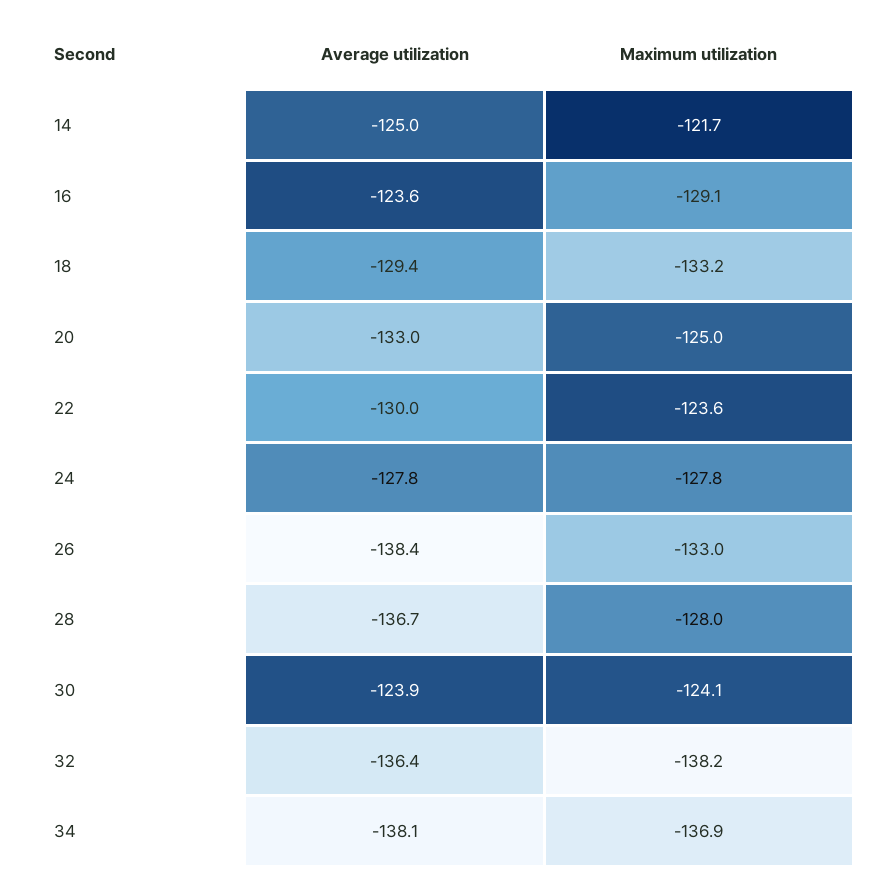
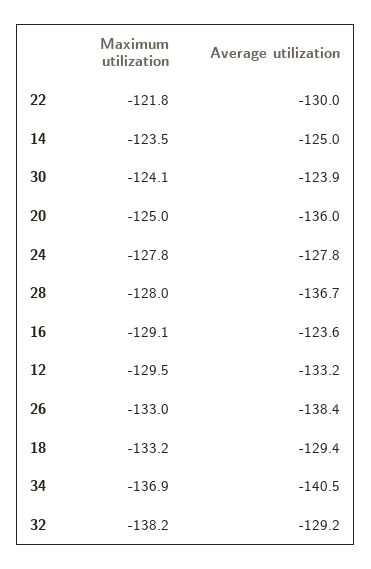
  {
    "Average utilization": {
      "14": -125,
      "16": -123.6,
      "18": -129.4,
-     "20": -133,
+     "20": -136,
      "22": -130,
      "24": -127.8,
      "26": -138.4,
      "28": -136.7,
      "30": -123.9,
-     "32": -136.4,
+     "32": -129.2,
-     "34": -138.1
+     "34": -140.5,
+     "12": -133.2
    },
    "Maximum utilization": {
-     "14": -121.7,
+     "14": -123.5,
      "16": -129.1,
      "18": -133.2,
      "20": -125,
-     "22": -123.6,
+     "22": -121.8,
      "24": -127.8,
      "26": -133,
      "28": -128,
      "30": -124.1,
      "32": -138.2,
-     "34": -136.9
+     "34": -136.9,
+     "12": -129.5
    }
  }

